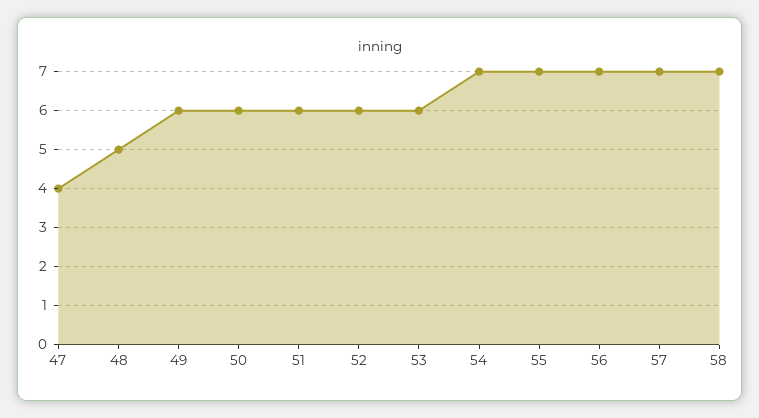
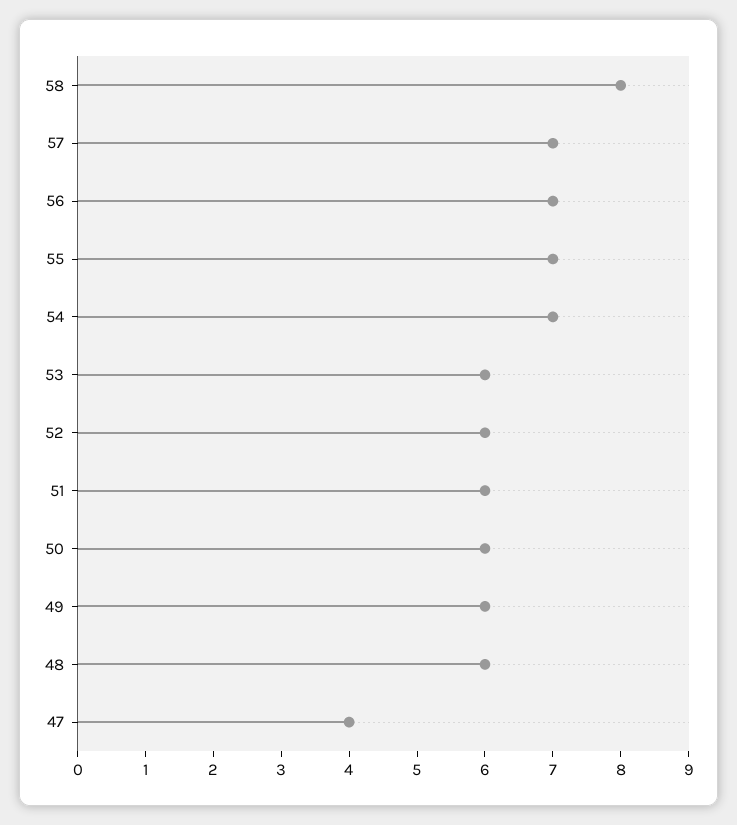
  {
    "47": 4,
-   "48": 5,
+   "48": 6,
    "49": 6,
    "50": 6,
    "51": 6,
    "52": 6,
    "53": 6,
    "54": 7,
    "55": 7,
    "56": 7,
    "57": 7,
-   "58": 7
+   "58": 8
  }

